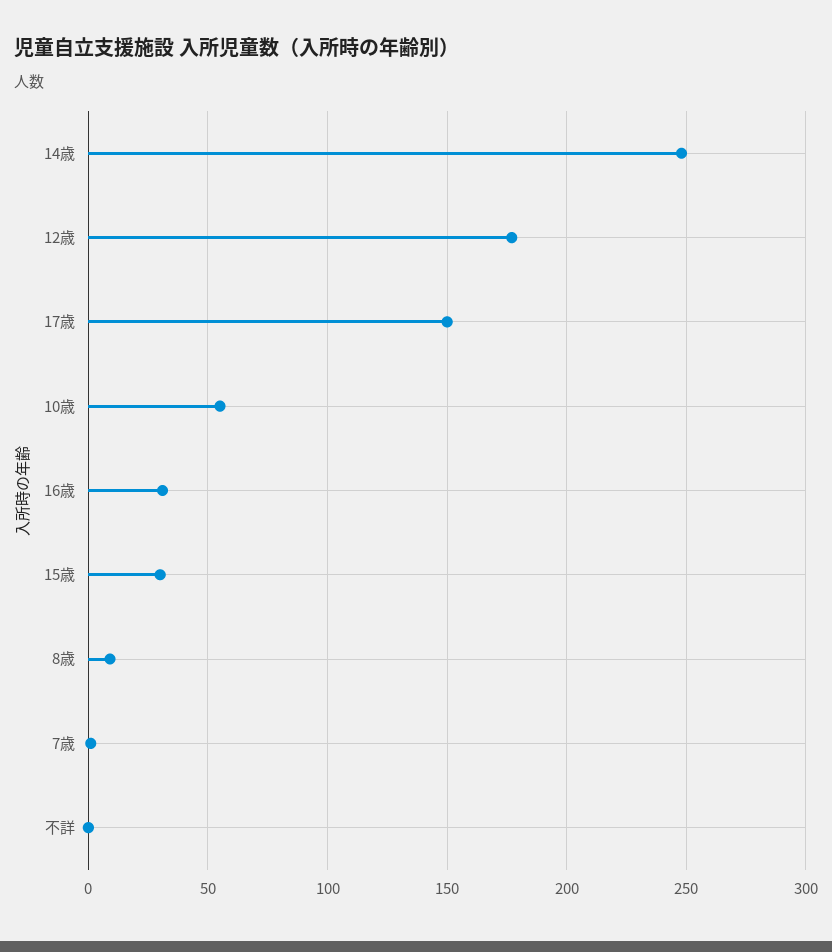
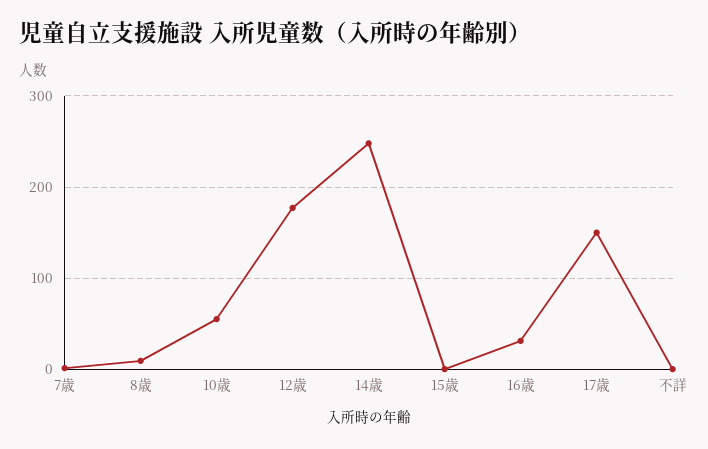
  {
    "14歳": 250,
    "12歳": 175,
    "17歳": 150,
    "10歳": 55,
    "16歳": 30,
-   "15歳": 30,
+   "15歳": 0,
    "8歳": 10,
    "7歳": 0,
    "不詳": 0
  }

